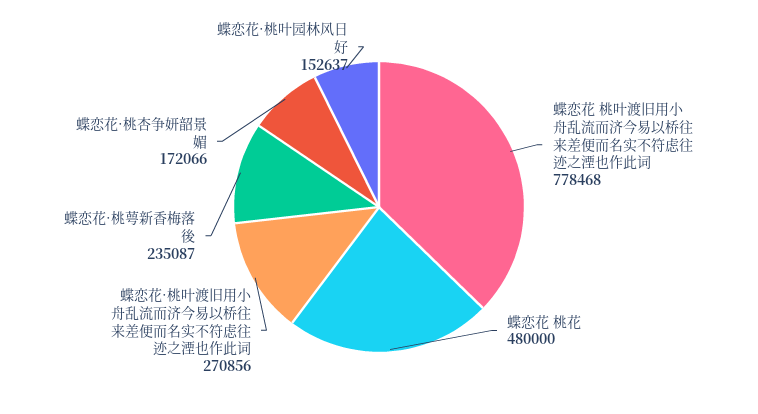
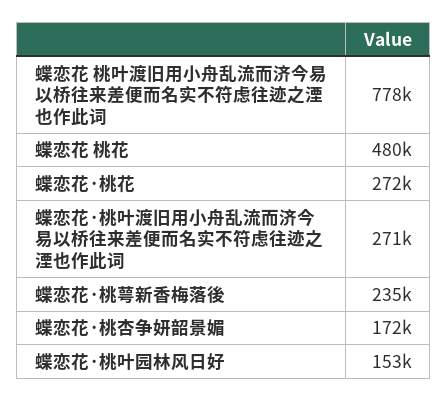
  {
    "蝶恋花 桃叶渡旧用小舟乱流而济今易以桥往来差便而名实不符虑往迹之湮也作此词": 778468,
    "蝶恋花 桃花": 480000,
    "蝶恋花·桃叶渡旧用小舟乱流而济今易以桥往来差便而名实不符虑往迹之湮也作此词": 270856,
    "蝶恋花·桃萼新香梅落後": 235087,
    "蝶恋花·桃杏争妍韶景媚": 172066,
-   "蝶恋花·桃叶园林风日好": 152637
+   "蝶恋花·桃叶园林风日好": 152637,
+   "蝶恋花·桃花": 272000
  }

